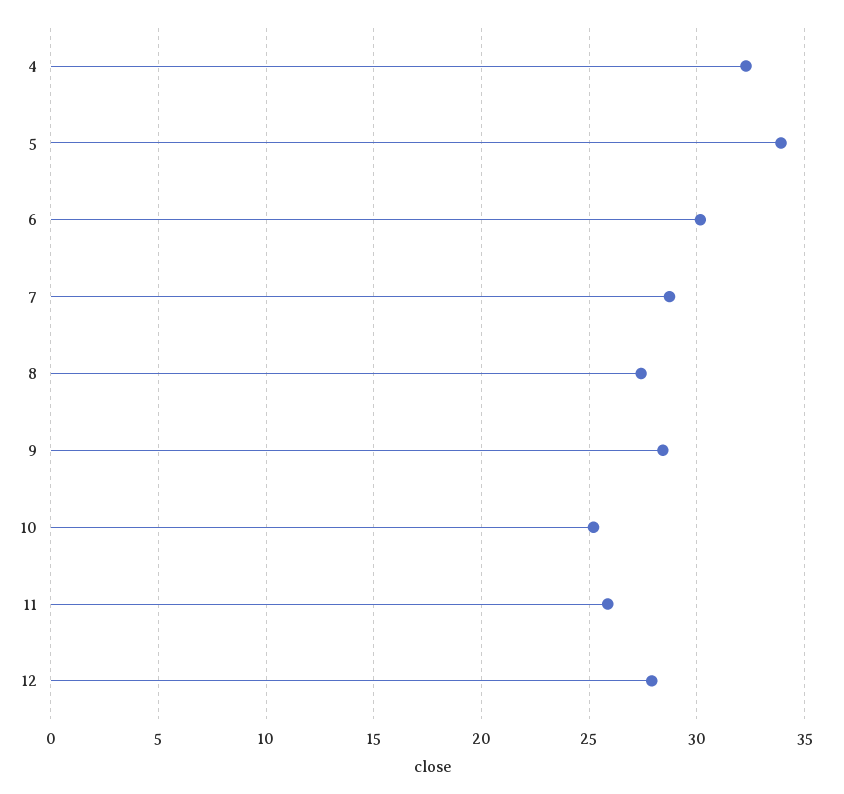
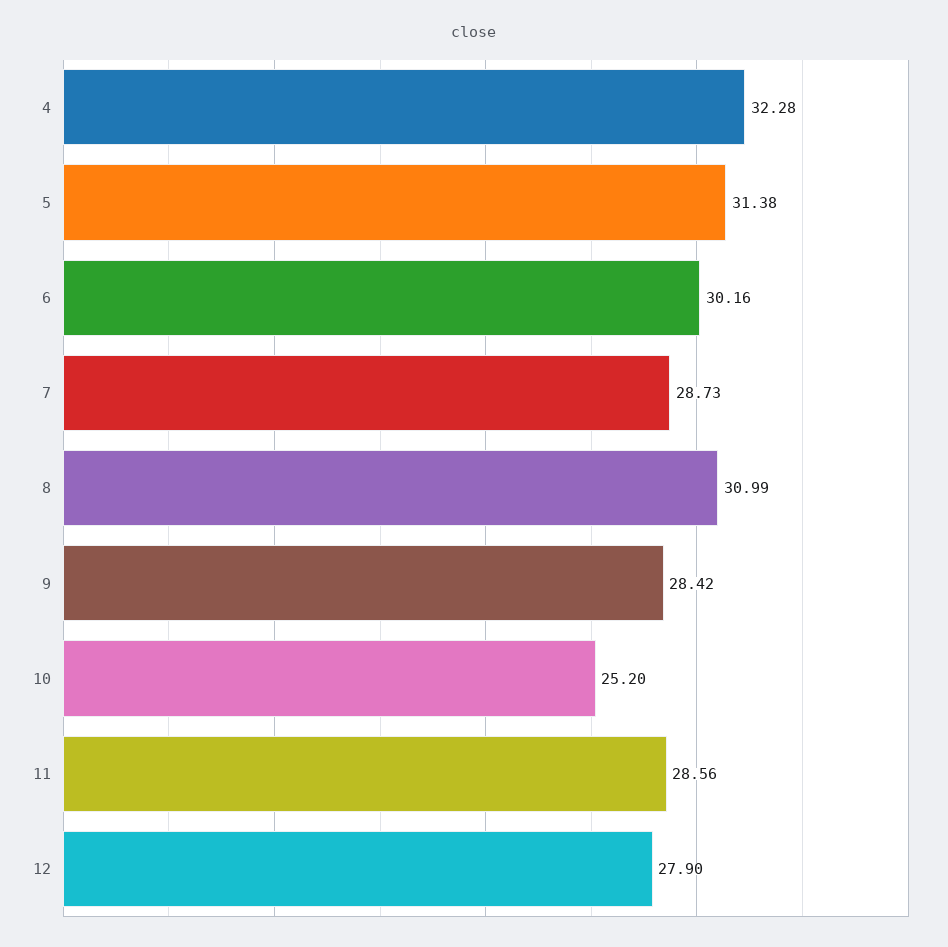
  {
    "4": 32.28,
-   "5": 34,
+   "5": 31.38,
    "6": 30.16,
    "7": 28.73,
-   "8": 27.5,
+   "8": 30.99,
    "9": 28.42,
    "10": 25.2,
-   "11": 26,
+   "11": 28.56,
    "12": 27.9
  }

